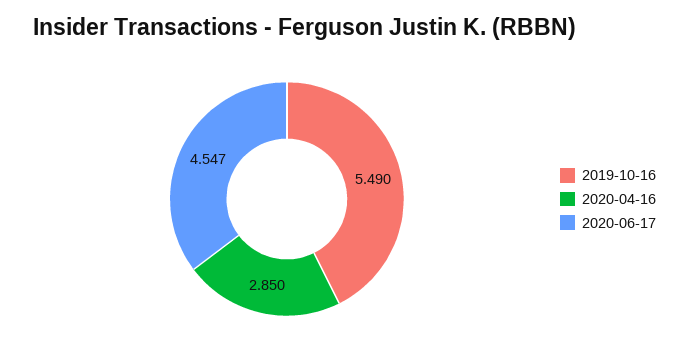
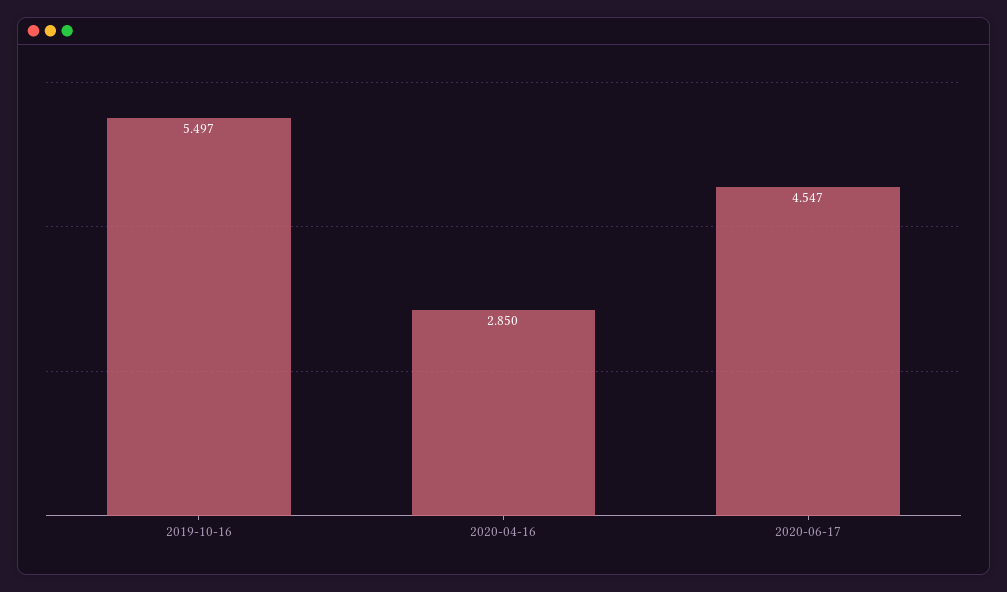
  {
-   "2019-10-16": 5.49,
+   "2019-10-16": 5.497,
    "2020-04-16": 2.85,
    "2020-06-17": 4.547
  }

